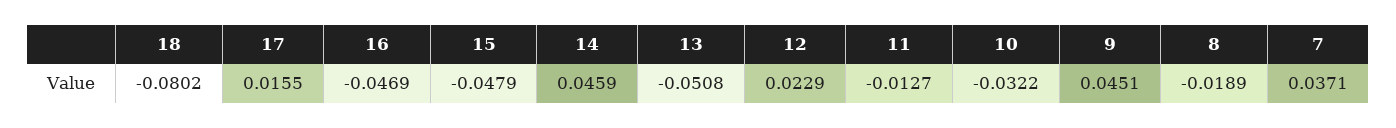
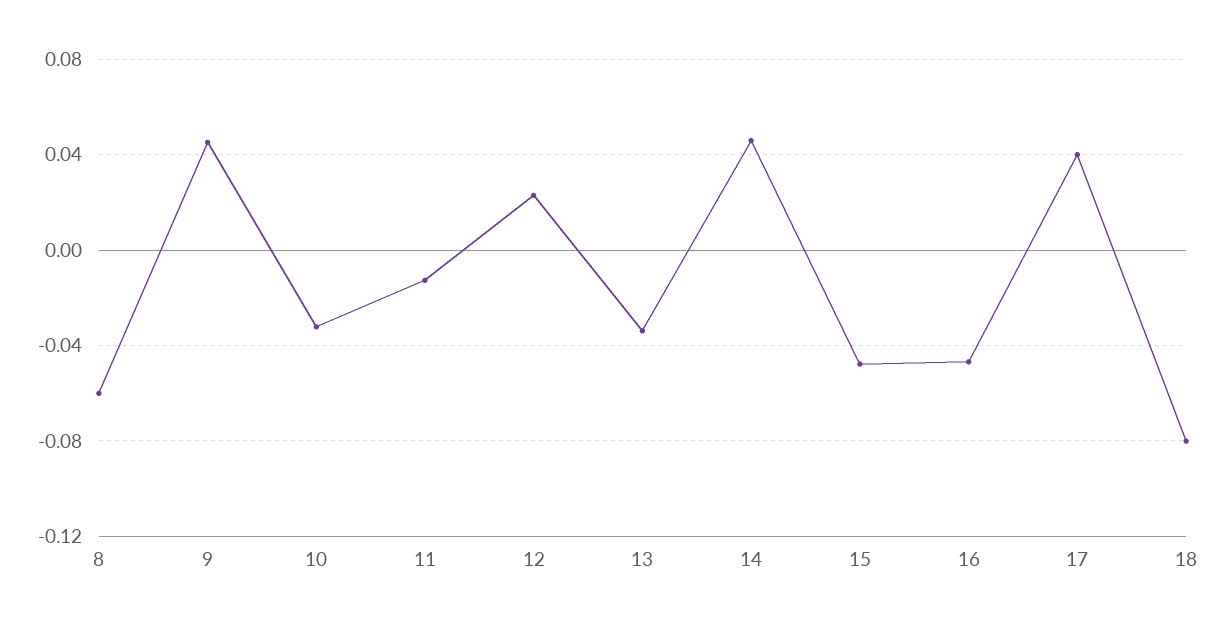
  {
    "18": -0.0802,
-   "17": 0.0155,
+   "17": 0.04,
    "16": -0.0469,
    "15": -0.0479,
    "14": 0.0459,
-   "13": -0.0508,
+   "13": -0.035,
    "12": 0.0229,
    "11": -0.0127,
    "10": -0.0322,
    "9": 0.0451,
-   "8": -0.0189,
+   "8": -0.06
-   "7": 0.0371
  }

